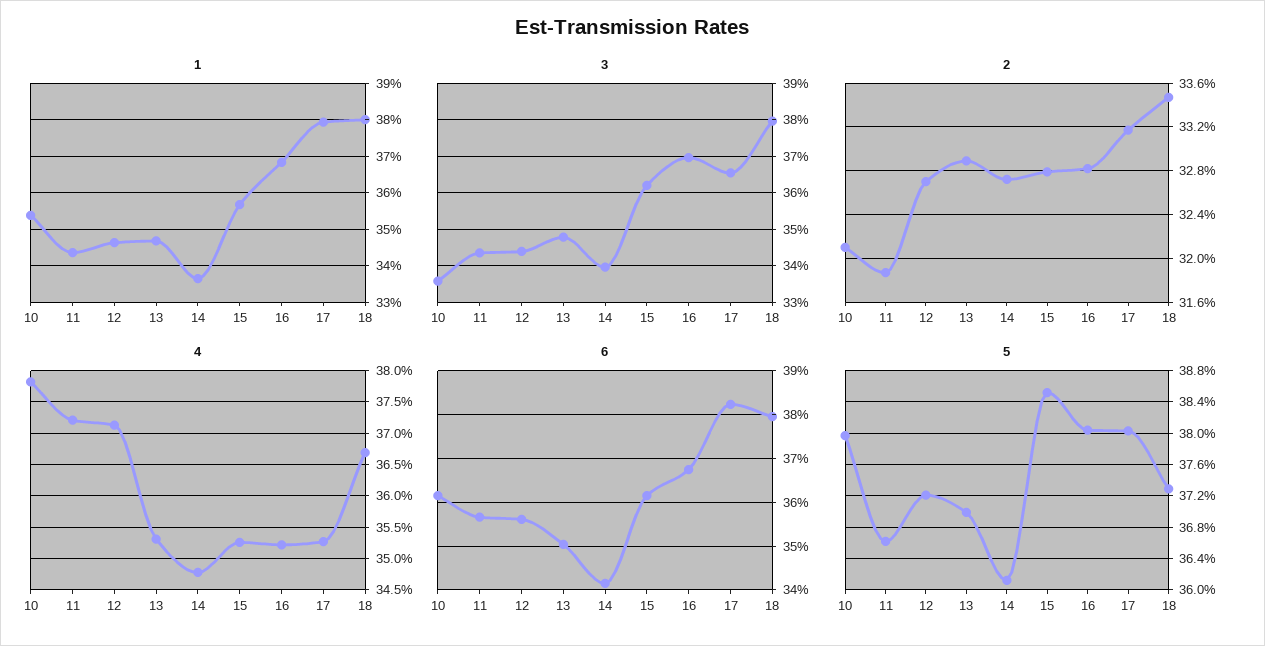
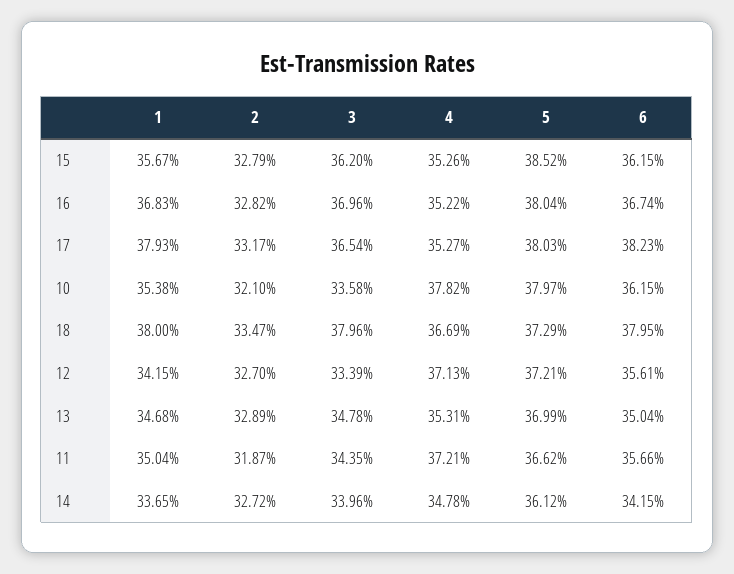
  {
    "1": {
      "10": 35.38,
-     "11": 34.4,
+     "11": 35.04,
-     "12": 34.6,
+     "12": 34.15,
      "13": 34.68,
      "14": 33.65,
      "15": 35.67,
      "16": 36.83,
      "17": 37.93,
      "18": 38
    },
    "3": {
      "10": 33.58,
      "11": 34.35,
-     "12": 34.4,
+     "12": 33.39,
      "13": 34.78,
      "14": 33.96,
      "15": 36.2,
      "16": 36.96,
      "17": 36.54,
      "18": 37.96
    },
    "2": {
      "10": 32.1,
      "11": 31.87,
      "12": 32.7,
      "13": 32.89,
      "14": 32.72,
      "15": 32.79,
      "16": 32.82,
      "17": 33.17,
      "18": 33.47
    },
    "4": {
      "10": 37.82,
      "11": 37.21,
      "12": 37.13,
      "13": 35.31,
      "14": 34.78,
      "15": 35.26,
      "16": 35.22,
      "17": 35.27,
      "18": 36.69
    },
    "6": {
      "10": 36.15,
      "11": 35.66,
      "12": 35.61,
      "13": 35.04,
      "14": 34.15,
      "15": 36.15,
      "16": 36.74,
      "17": 38.23,
      "18": 37.95
    },
    "5": {
      "10": 37.97,
      "11": 36.62,
      "12": 37.21,
      "13": 36.99,
      "14": 36.12,
      "15": 38.52,
      "16": 38.04,
      "17": 38.03,
      "18": 37.29
    }
  }

